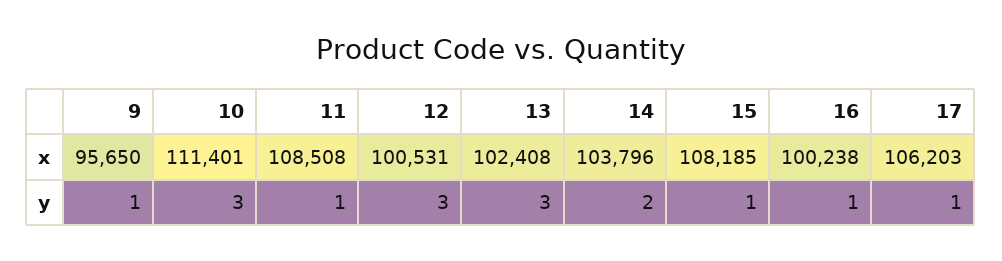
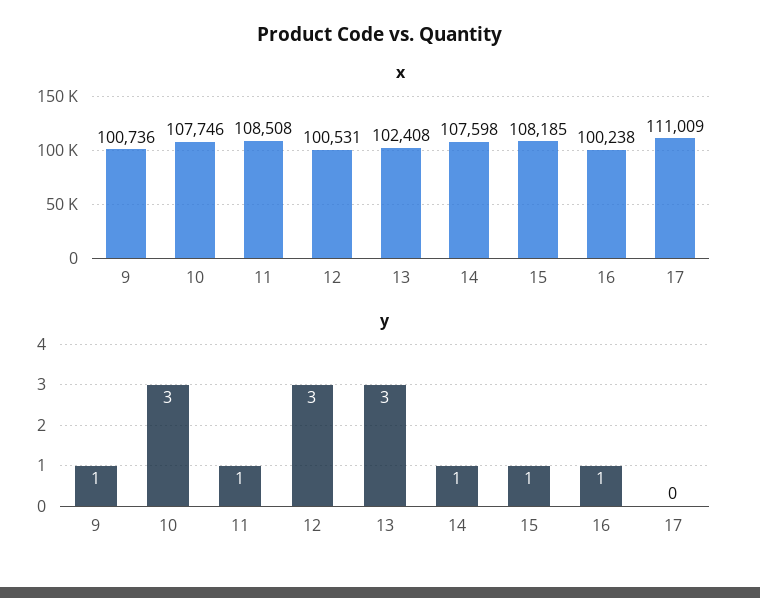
  {
    "x": {
-     "9": 95650,
+     "9": 100736,
-     "10": 111401,
+     "10": 107746,
      "11": 108508,
      "12": 100531,
      "13": 102408,
-     "14": 103796,
+     "14": 107598,
      "15": 108185,
      "16": 100238,
-     "17": 106203
+     "17": 111009
    },
    "y": {
      "9": 1,
      "10": 3,
      "11": 1,
      "12": 3,
      "13": 3,
-     "14": 2,
+     "14": 1,
      "15": 1,
      "16": 1,
-     "17": 1
+     "17": 0
    }
  }

